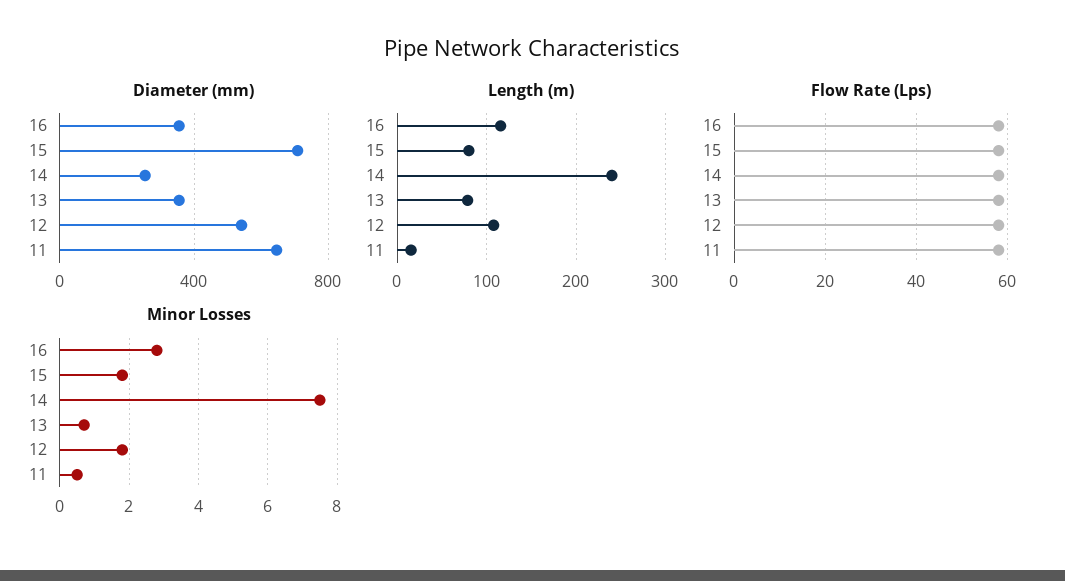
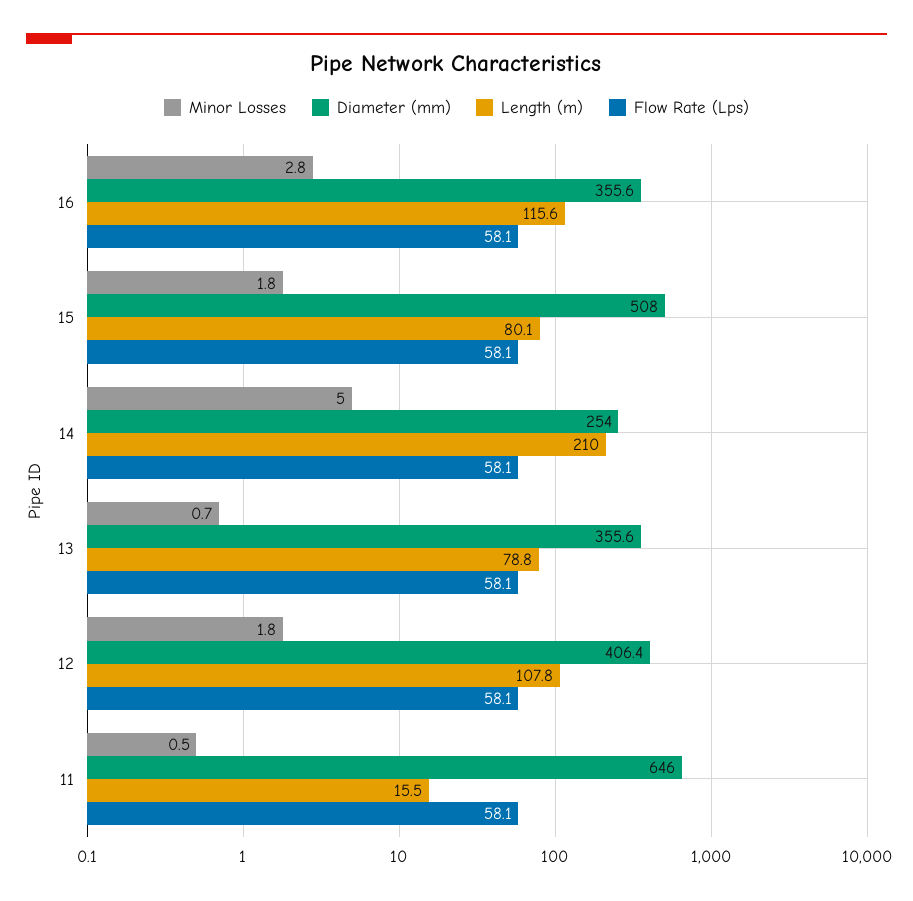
  {
    "Diameter (mm)": {
      "16": 355.6,
-     "15": 700,
+     "15": 508,
      "14": 254,
      "13": 355.6,
-     "12": 550,
+     "12": 406.4,
      "11": 646
    },
    "Length (m)": {
      "16": 115.6,
      "15": 80.1,
-     "14": 240,
+     "14": 210,
      "13": 78.8,
      "12": 107.8,
      "11": 15.5
    },
    "Flow Rate (Lps)": {
      "16": 58.1,
      "15": 58.1,
      "14": 58.1,
      "13": 58.1,
      "12": 58.1,
      "11": 58.1
    },
    "Minor Losses": {
      "16": 2.8,
      "15": 1.8,
-     "14": 7.5,
+     "14": 5,
      "13": 0.7,
      "12": 1.8,
      "11": 0.5
    }
  }

